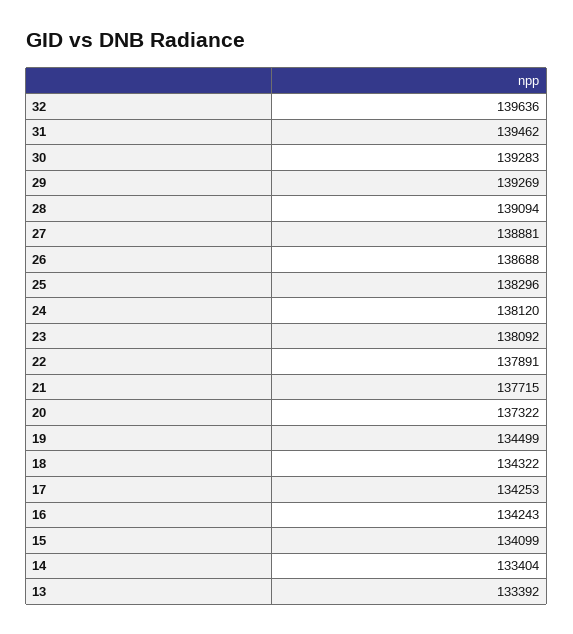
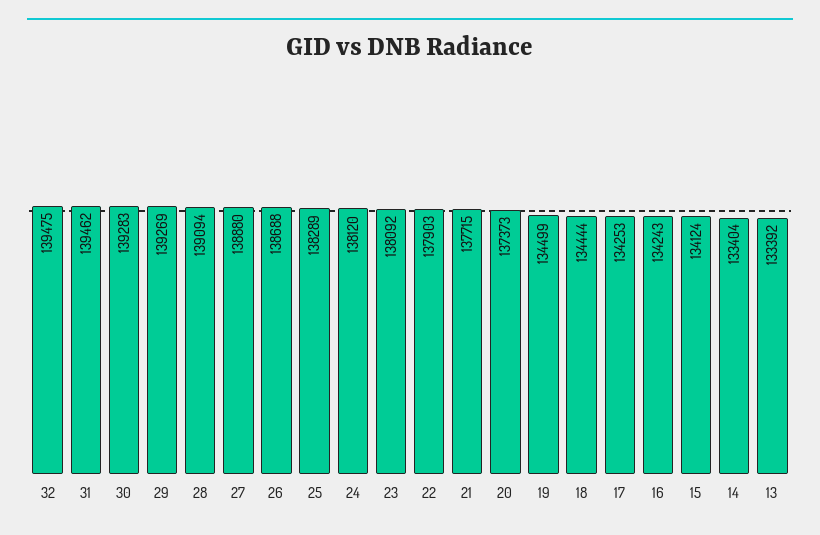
  {
-   "32": 139636,
+   "32": 139475,
    "31": 139462,
    "30": 139283,
    "29": 139269,
    "28": 139094,
-   "27": 138881,
+   "27": 138880,
    "26": 138688,
-   "25": 138296,
+   "25": 138289,
    "24": 138120,
    "23": 138092,
-   "22": 137891,
+   "22": 137903,
    "21": 137715,
-   "20": 137322,
+   "20": 137373,
    "19": 134499,
-   "18": 134322,
+   "18": 134444,
    "17": 134253,
    "16": 134243,
-   "15": 134099,
+   "15": 134124,
    "14": 133404,
    "13": 133392
  }

